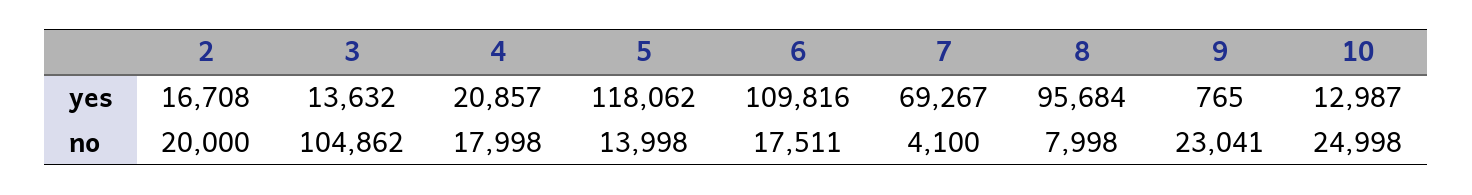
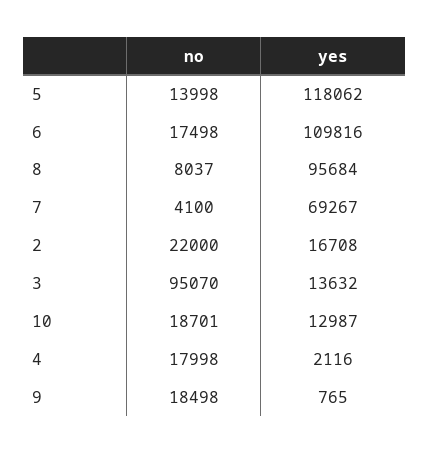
  {
    "2": {
      "yes": 16708,
-     "no": 20000
+     "no": 22000
    },
    "3": {
      "yes": 13632,
-     "no": 104862
+     "no": 95070
    },
    "4": {
-     "yes": 20857,
+     "yes": 2116,
      "no": 17998
    },
    "5": {
      "yes": 118062,
      "no": 13998
    },
    "6": {
      "yes": 109816,
-     "no": 17511
+     "no": 17498
    },
    "7": {
      "yes": 69267,
      "no": 4100
    },
    "8": {
      "yes": 95684,
-     "no": 7998
+     "no": 8037
    },
    "9": {
      "yes": 765,
-     "no": 23041
+     "no": 18498
    },
    "10": {
      "yes": 12987,
-     "no": 24998
+     "no": 18701
    }
  }

